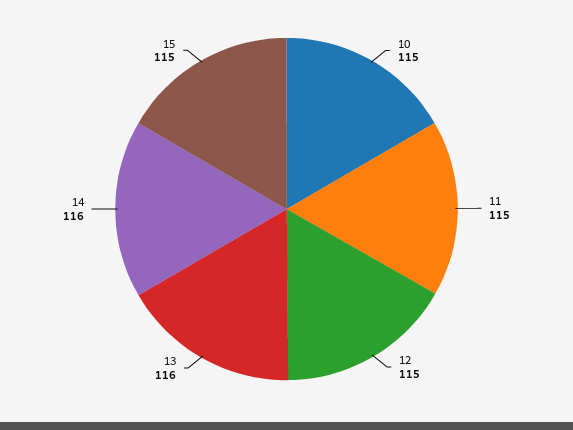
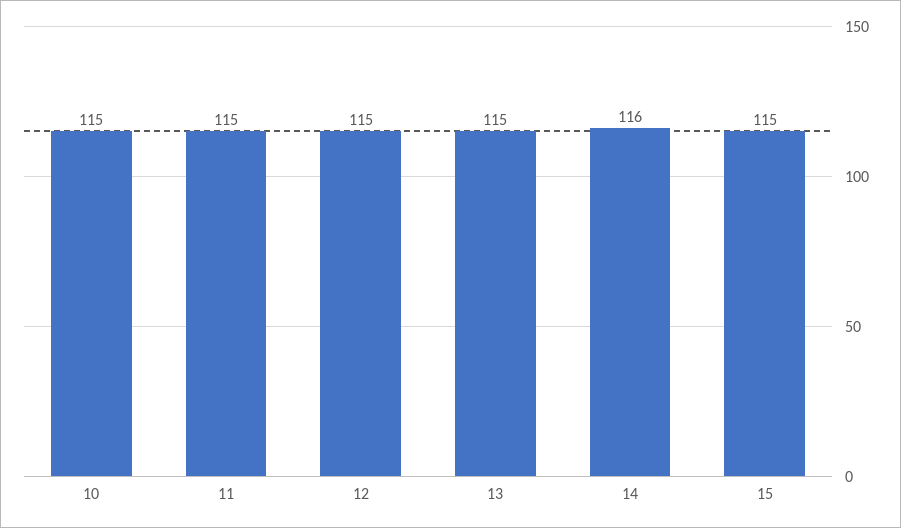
  {
    "10": 115,
    "11": 115,
    "12": 115,
-   "13": 116,
+   "13": 115,
    "14": 116,
    "15": 115
  }

